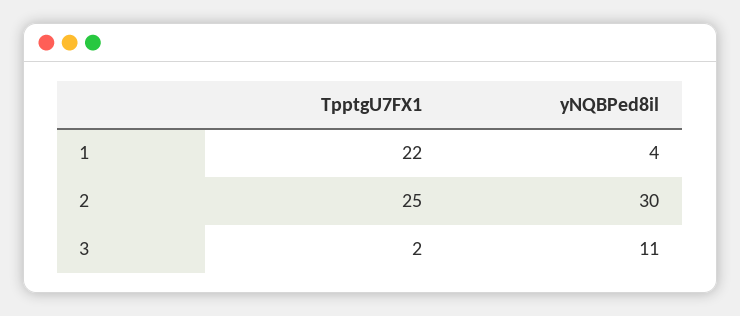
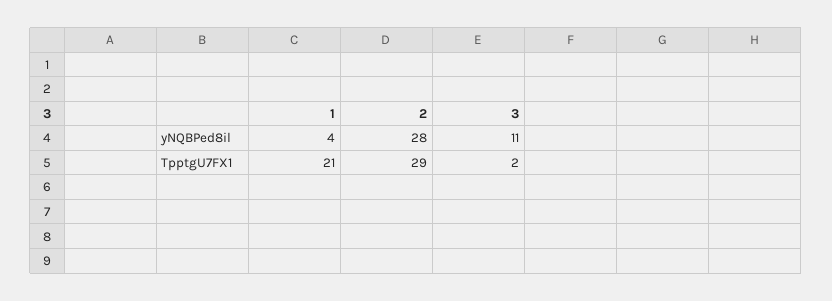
  {
    "TpptgU7FX1": {
-     "1": 22,
+     "1": 21,
-     "2": 25,
+     "2": 29,
      "3": 2
    },
    "yNQBPed8il": {
      "1": 4,
-     "2": 30,
+     "2": 28,
      "3": 11
    }
  }

